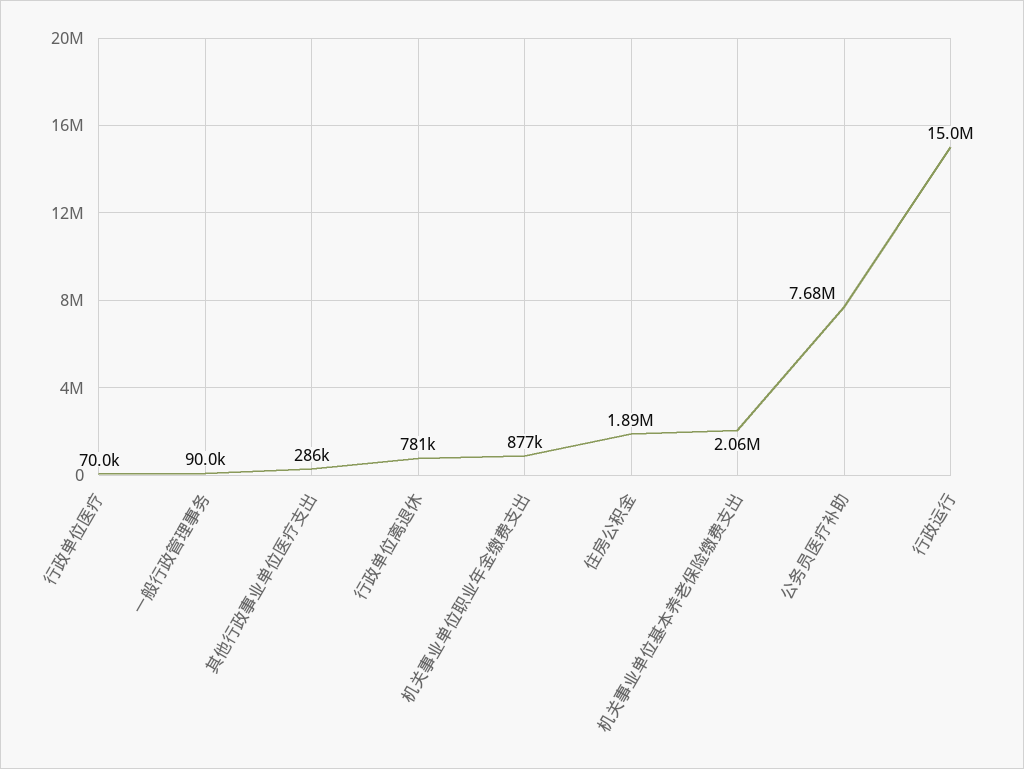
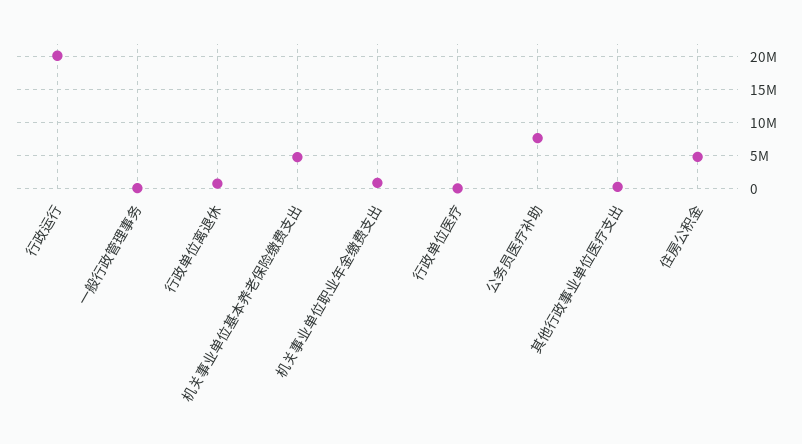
  {
    "行政单位医疗": 70000,
    "一般行政管理事务": 90000,
    "其他行政事业单位医疗支出": 286000,
    "行政单位离退休": 781000,
    "机关事业单位职业年金缴费支出": 877000,
-   "住房公积金": 1890000,
+   "住房公积金": 5000000,
-   "机关事业单位基本养老保险缴费支出": 2060000,
+   "机关事业单位基本养老保险缴费支出": 5000000,
    "公务员医疗补助": 7680000,
-   "行政运行": 15000000
+   "行政运行": 20000000
  }

